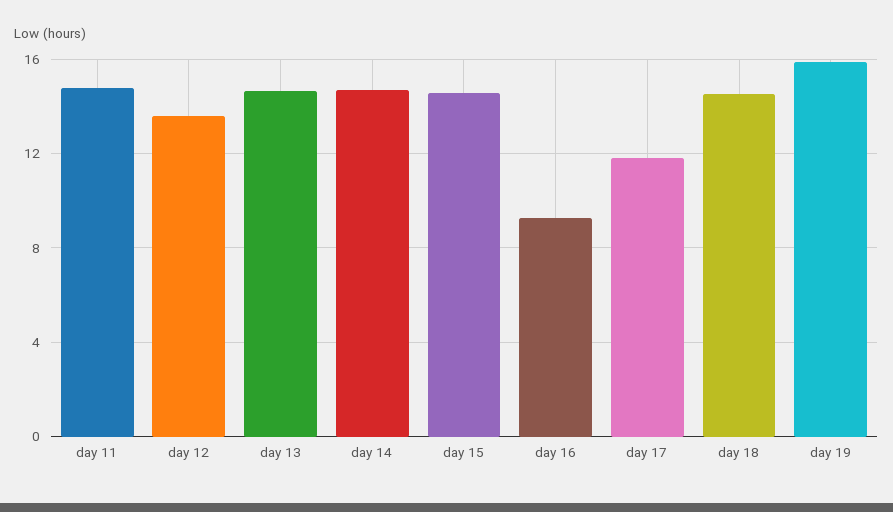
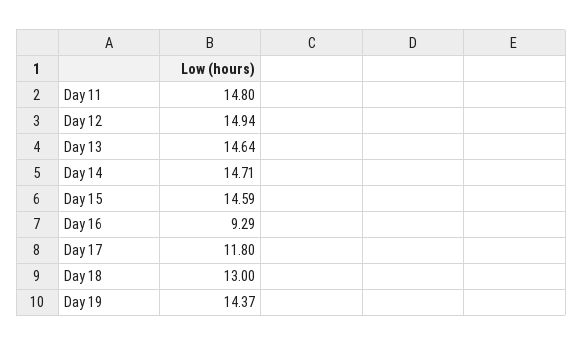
  {
    "day 11": 14.8,
-   "day 12": 13.5,
+   "day 12": 14.94,
    "day 13": 14.64,
    "day 14": 14.71,
    "day 15": 14.59,
    "day 16": 9.29,
    "day 17": 11.8,
-   "day 18": 14.5,
+   "day 18": 13,
-   "day 19": 16
+   "day 19": 14.37
  }

